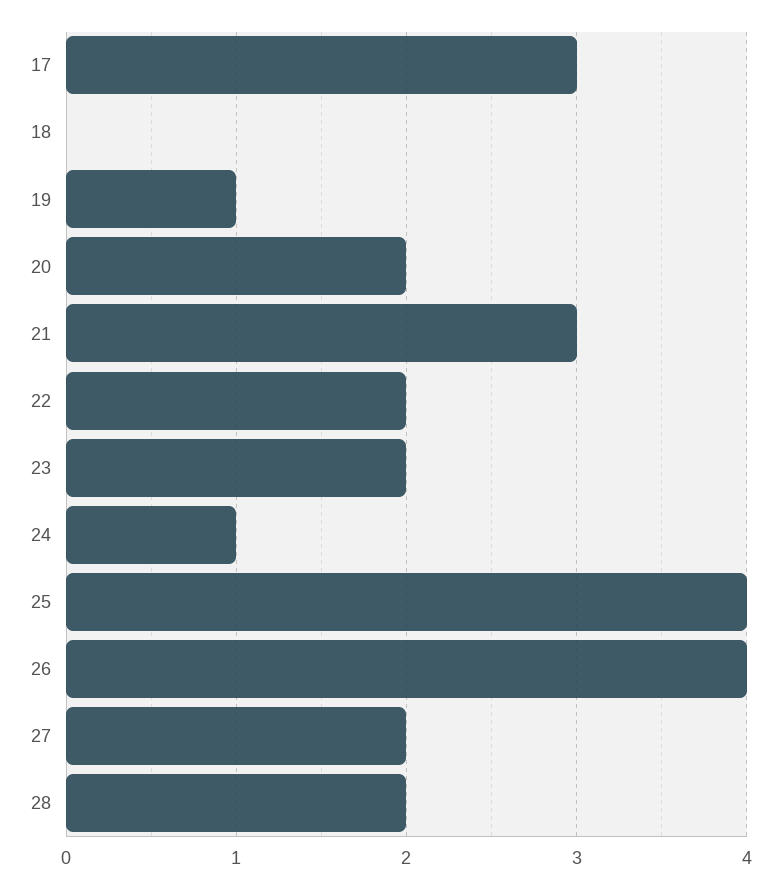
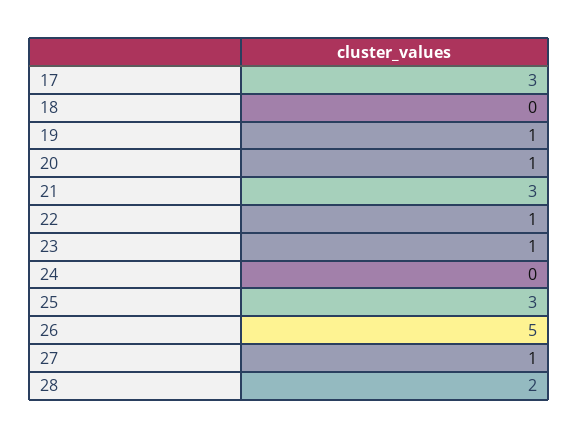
  {
    "17": 3,
    "18": 0,
    "19": 1,
-   "20": 2,
+   "20": 1,
    "21": 3,
-   "22": 2,
+   "22": 1,
-   "23": 2,
+   "23": 1,
-   "24": 1,
+   "24": 0,
-   "25": 4,
+   "25": 3,
-   "26": 4,
+   "26": 5,
-   "27": 2,
+   "27": 1,
    "28": 2
  }

